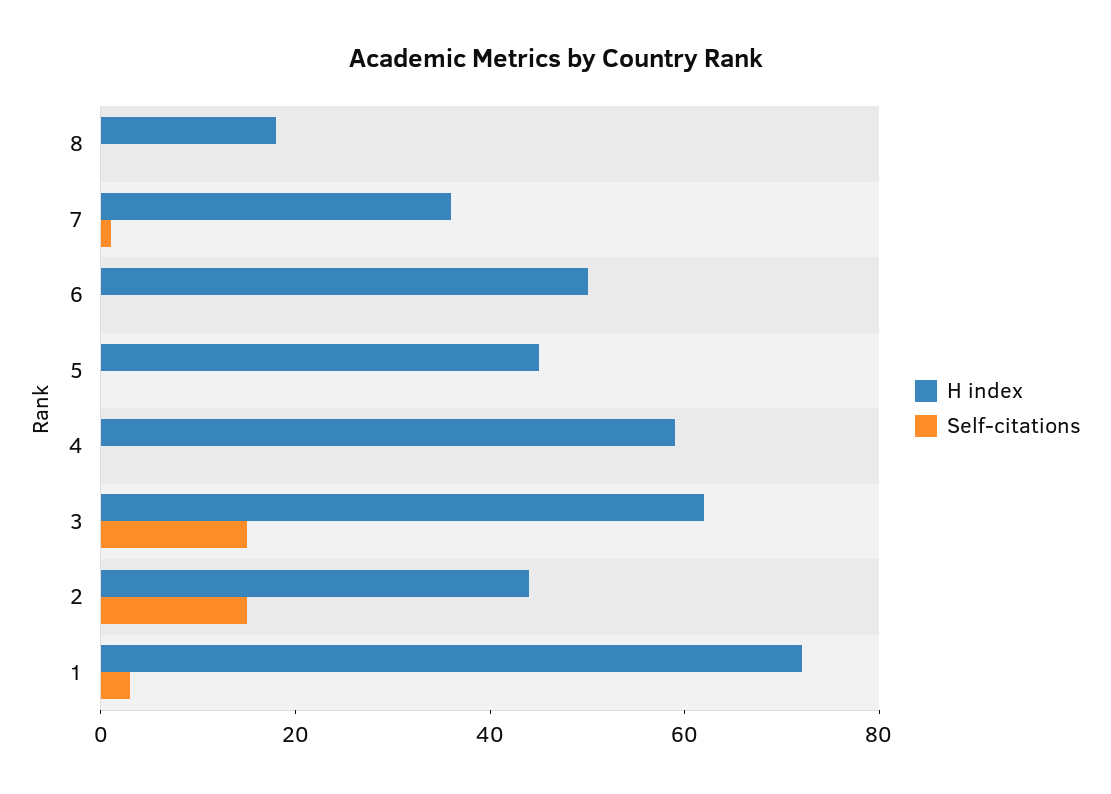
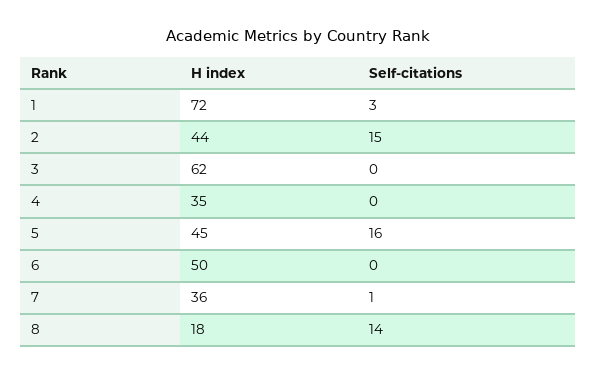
  {
    "H index": {
      "8": 18,
      "7": 36,
      "6": 50,
      "5": 45,
-     "4": 60,
+     "4": 35,
      "3": 62,
      "2": 44,
      "1": 72
    },
    "Self-citations": {
-     "8": 0,
+     "8": 14,
      "7": 1,
      "6": 0,
-     "5": 0,
+     "5": 16,
      "4": 0,
-     "3": 15,
+     "3": 0,
      "2": 15,
      "1": 3
    }
  }

